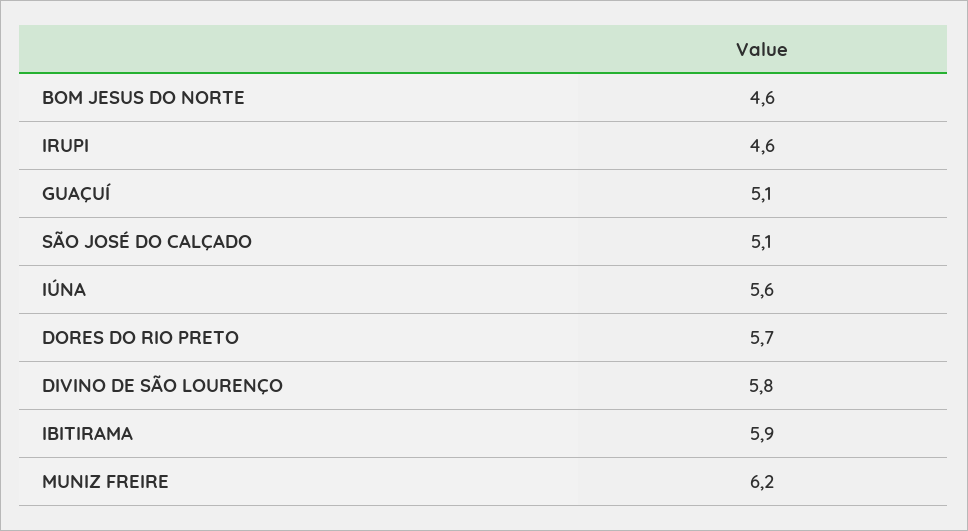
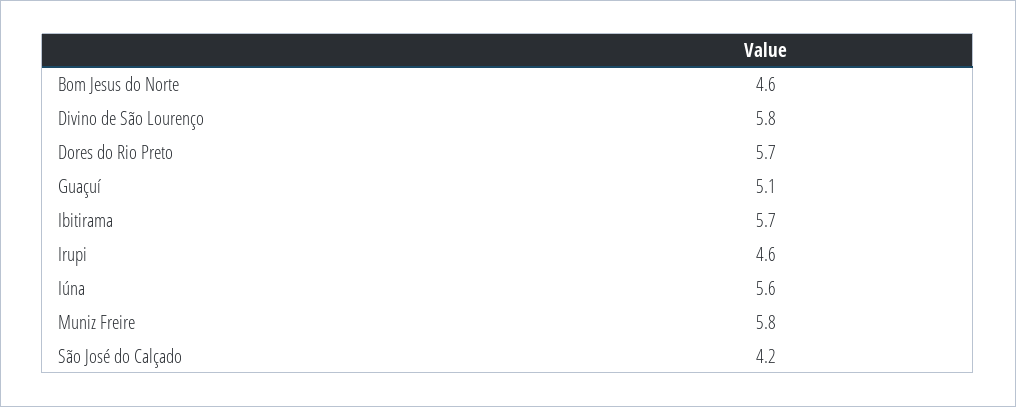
  {
    "BOM JESUS DO NORTE": 4.6,
    "IRUPI": 4.6,
    "GUAÇUÍ": 5.1,
-   "SÃO JOSÉ DO CALÇADO": 5.1,
+   "SÃO JOSÉ DO CALÇADO": 4.2,
    "IÚNA": 5.6,
    "DORES DO RIO PRETO": 5.7,
    "DIVINO DE SÃO LOURENÇO": 5.8,
-   "IBITIRAMA": 5.9,
+   "IBITIRAMA": 5.7,
-   "MUNIZ FREIRE": 6.2
+   "MUNIZ FREIRE": 5.8
  }

